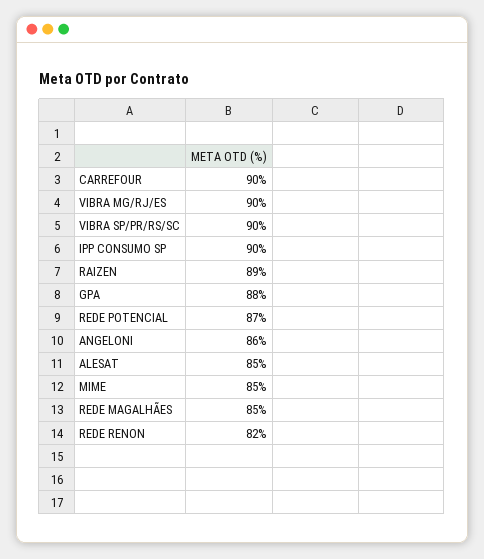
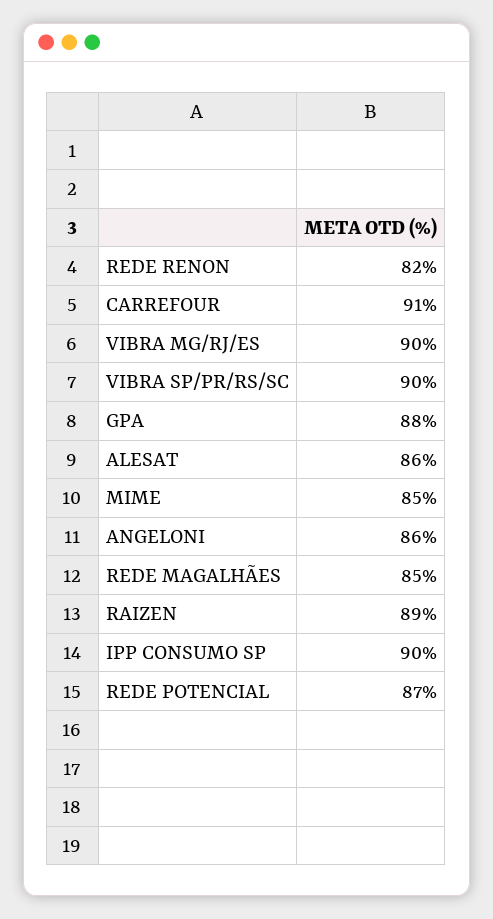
  {
-   "CARREFOUR": 90,
+   "CARREFOUR": 91,
    "VIBRA MG/RJ/ES": 90,
    "VIBRA SP/PR/RS/SC": 90,
    "IPP CONSUMO SP": 90,
    "RAIZEN": 89,
    "GPA": 88,
    "REDE POTENCIAL": 87,
    "ANGELONI": 86,
-   "ALESAT": 85,
+   "ALESAT": 86,
    "MIME": 85,
    "REDE MAGALHÃES": 85,
    "REDE RENON": 82
  }

